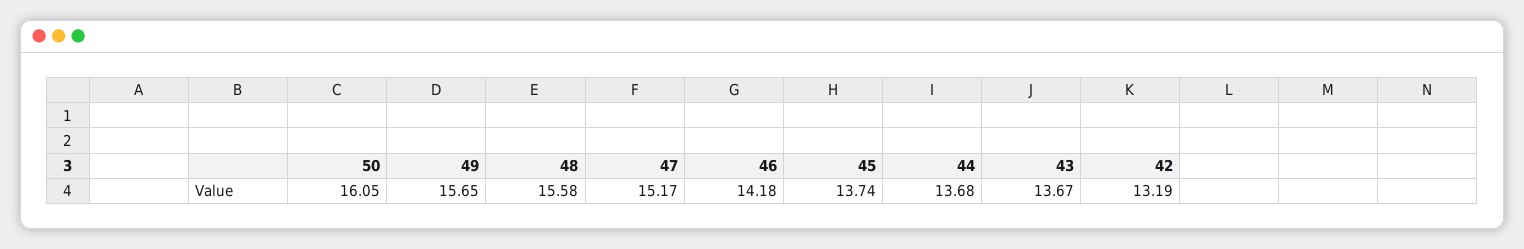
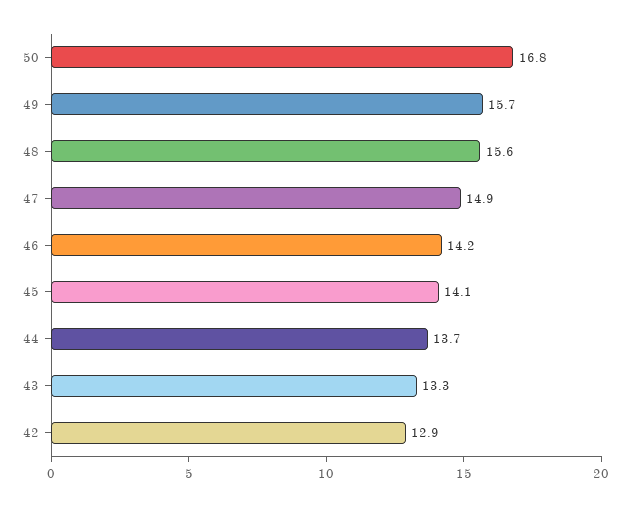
  {
-   "50": 16.05,
+   "50": 16.8,
    "49": 15.65,
    "48": 15.58,
-   "47": 15.17,
+   "47": 14.9,
    "46": 14.18,
-   "45": 13.74,
+   "45": 14.1,
    "44": 13.68,
-   "43": 13.67,
+   "43": 13.3,
-   "42": 13.19
+   "42": 12.9
  }

